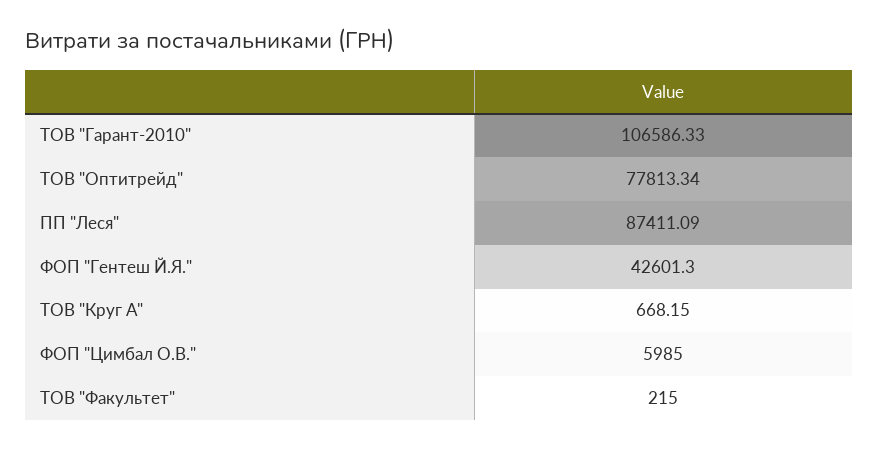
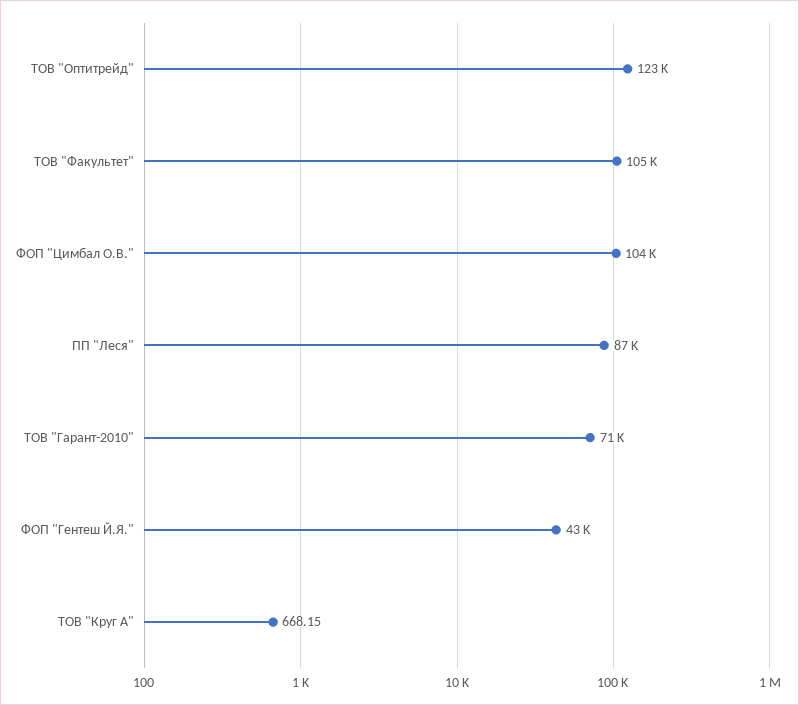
  {
-   "ТОВ \"Гарант-2010\"": 106586.33,
+   "ТОВ \"Гарант-2010\"": 71000,
-   "ТОВ \"Оптитрейд\"": 77813.34,
+   "ТОВ \"Оптитрейд\"": 123000,
    "ПП \"Леся\"": 87411.09,
    "ФОП \"Гентеш Й.Я.\"": 42601.3,
    "ТОВ \"Круг А\"": 668.15,
-   "ФОП \"Цимбал О.В.\"": 5985,
+   "ФОП \"Цимбал О.В.\"": 104000,
-   "ТОВ \"Факультет\"": 215
+   "ТОВ \"Факультет\"": 105000
  }

